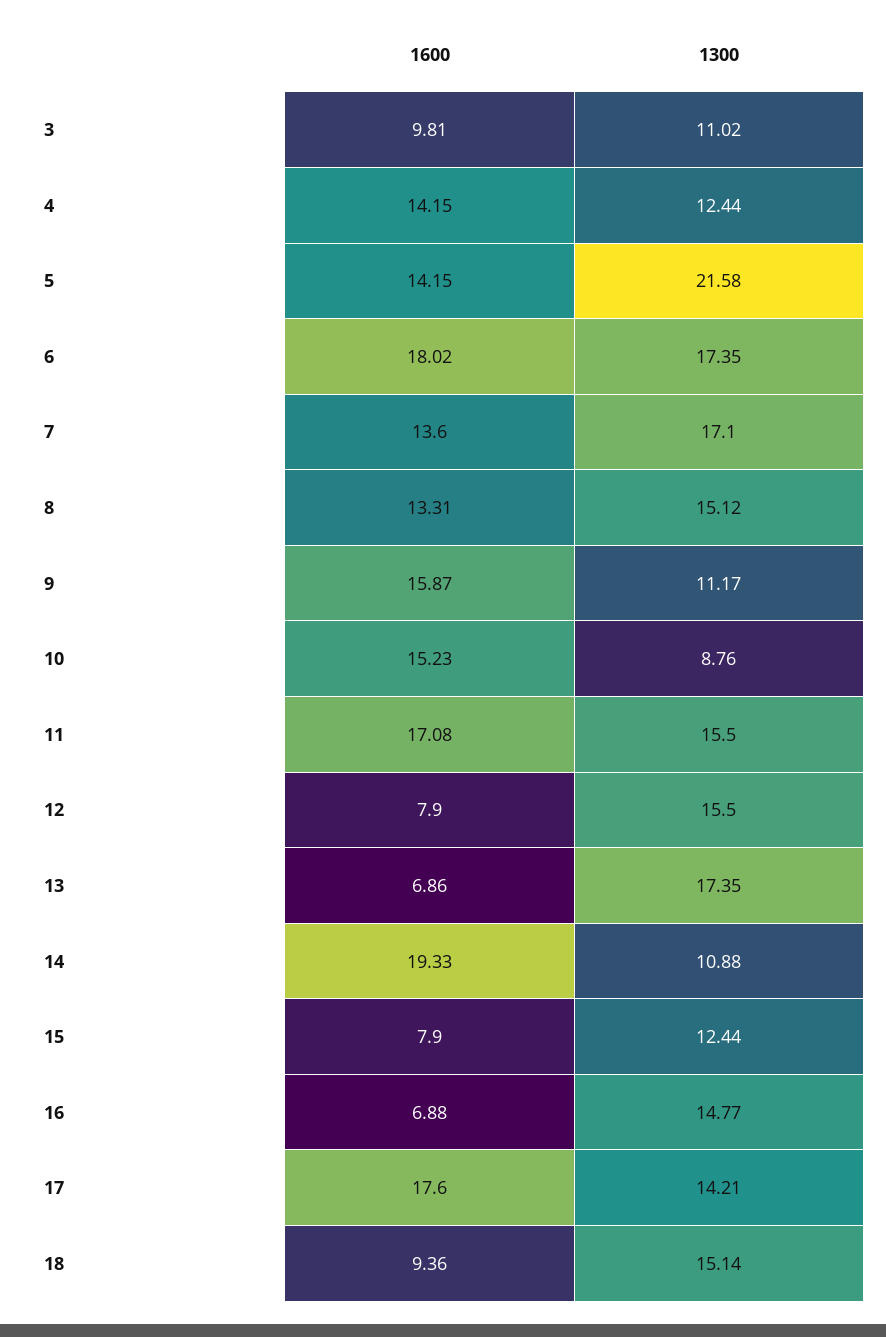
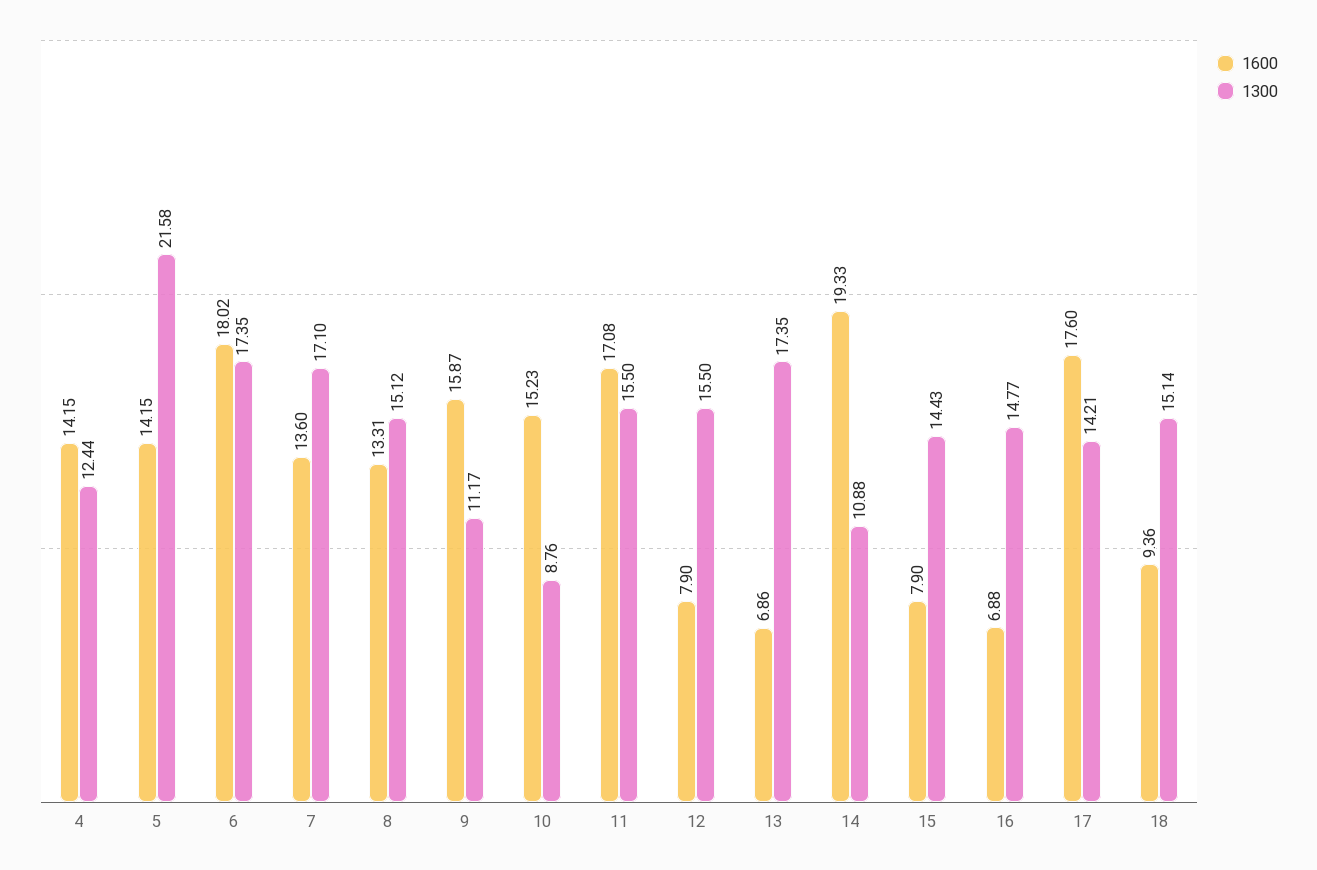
  {
    "1600": {
-     "3": 9.81,
      "4": 14.15,
      "5": 14.15,
      "6": 18.02,
      "7": 13.6,
      "8": 13.31,
      "9": 15.87,
      "10": 15.23,
      "11": 17.08,
      "12": 7.9,
      "13": 6.86,
      "14": 19.33,
      "15": 7.9,
      "16": 6.88,
      "17": 17.6,
      "18": 9.36
    },
    "1300": {
-     "3": 11.02,
      "4": 12.44,
      "5": 21.58,
      "6": 17.35,
      "7": 17.1,
      "8": 15.12,
      "9": 11.17,
      "10": 8.76,
      "11": 15.5,
      "12": 15.5,
      "13": 17.35,
      "14": 10.88,
-     "15": 12.44,
+     "15": 14.43,
      "16": 14.77,
      "17": 14.21,
      "18": 15.14
    }
  }

